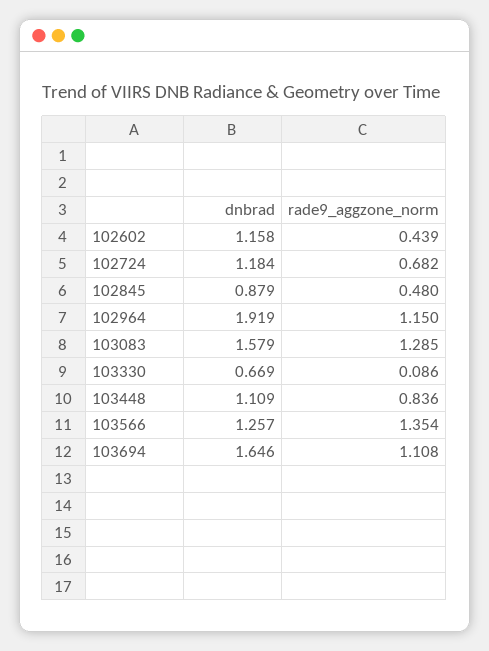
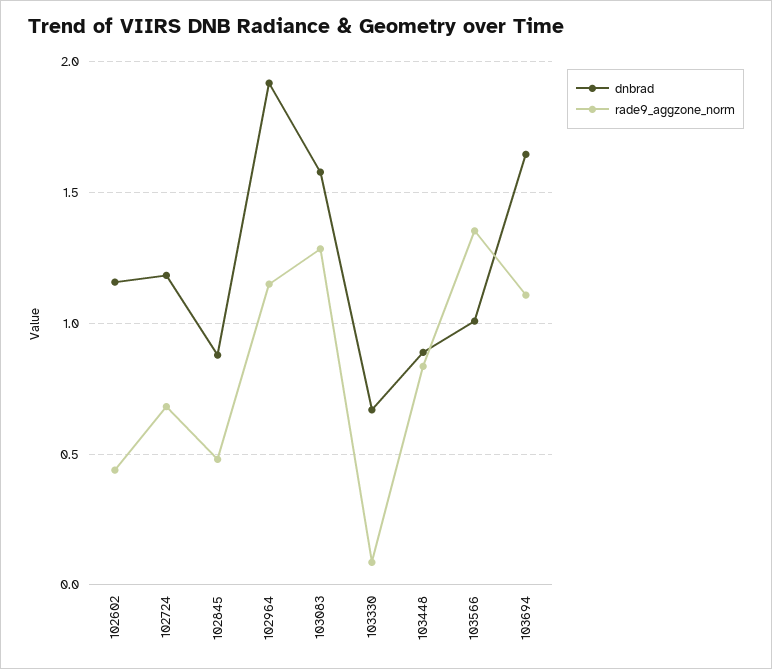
  {
    "dnbrad": {
      "102602": 1.158,
      "102724": 1.184,
      "102845": 0.879,
      "102964": 1.919,
      "103083": 1.579,
      "103330": 0.669,
-     "103448": 1.109,
+     "103448": 0.9,
-     "103566": 1.257,
+     "103566": 1,
      "103694": 1.646
    },
    "rade9_aggzone_norm": {
      "102602": 0.439,
      "102724": 0.682,
      "102845": 0.48,
      "102964": 1.15,
      "103083": 1.285,
      "103330": 0.086,
      "103448": 0.836,
      "103566": 1.354,
      "103694": 1.108
    }
  }

